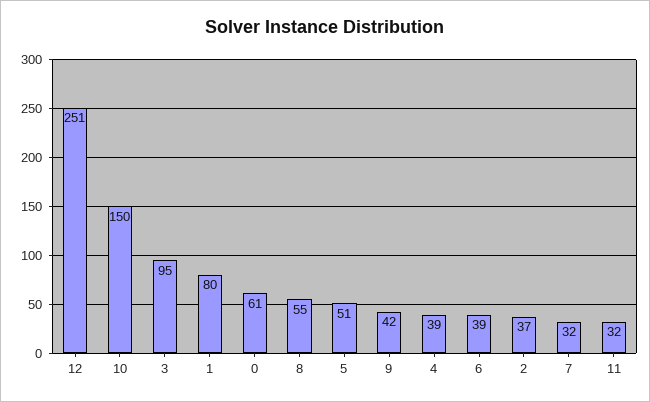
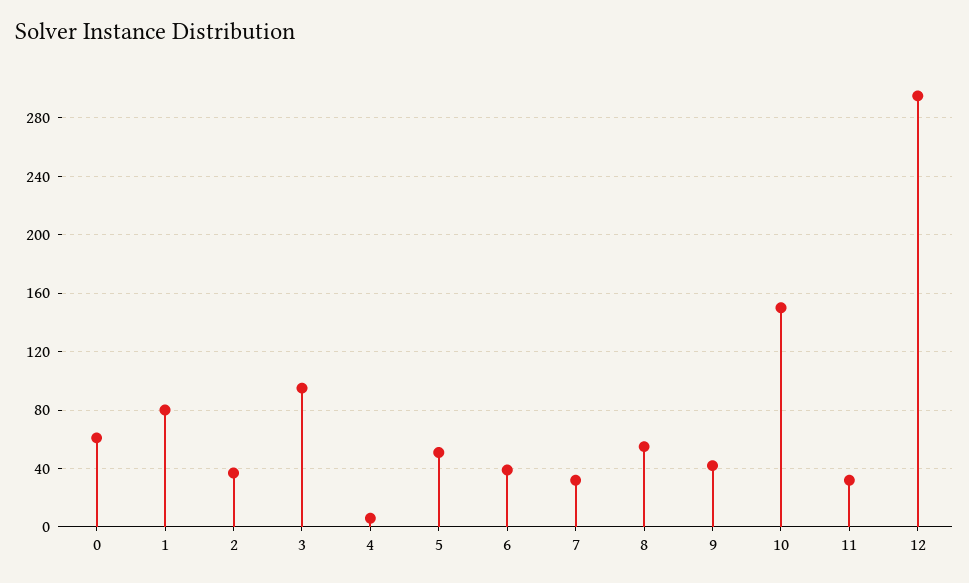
  {
-   "12": 251,
+   "12": 295,
    "10": 150,
    "3": 95,
    "1": 80,
    "0": 61,
    "8": 55,
    "5": 51,
    "9": 42,
-   "4": 39,
+   "4": 5,
    "6": 39,
    "2": 37,
    "7": 32,
    "11": 32
  }

